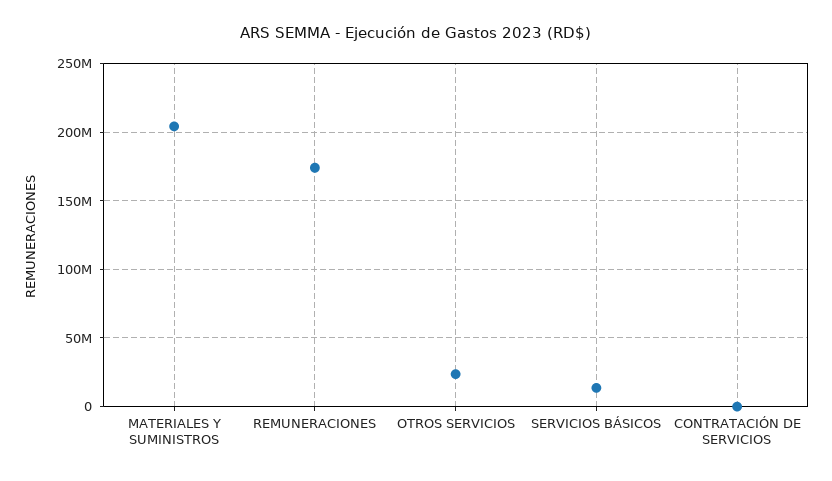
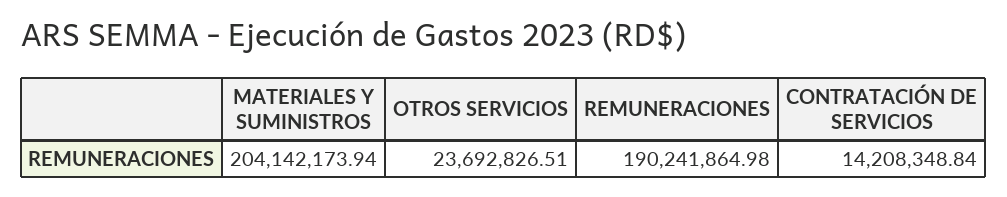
  {
    "MATERIALES Y SUMINISTROS": 204142173.94,
-   "REMUNERACIONES": 175000000,
+   "REMUNERACIONES": 190241864.98,
    "OTROS SERVICIOS": 23692826.51,
-   "SERVICIOS BÁSICOS": 15000000,
-   "CONTRATACIÓN DE SERVICIOS": 0
+   "CONTRATACIÓN DE SERVICIOS": 14208348.84
  }

